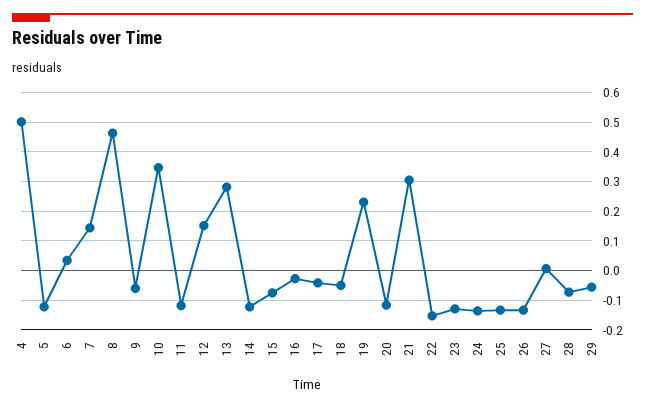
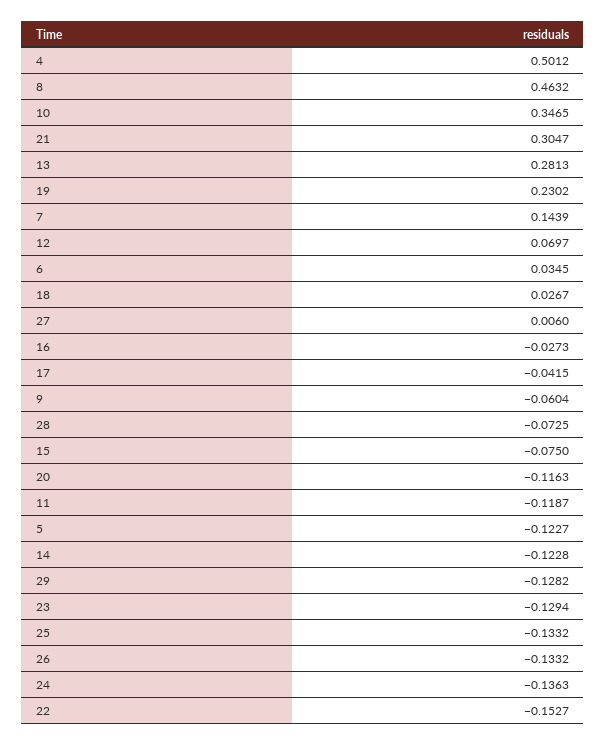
  {
    "4": 0.5012,
    "5": -0.1227,
    "6": 0.0345,
    "7": 0.1439,
    "8": 0.4632,
    "9": -0.0604,
    "10": 0.3465,
    "11": -0.1187,
-   "12": 0.15,
+   "12": 0.0697,
    "13": 0.2813,
    "14": -0.1228,
    "15": -0.075,
    "16": -0.0273,
    "17": -0.0415,
-   "18": -0.05,
+   "18": 0.0267,
    "19": 0.2302,
    "20": -0.1163,
    "21": 0.3047,
    "22": -0.1527,
    "23": -0.1294,
    "24": -0.1363,
    "25": -0.1332,
    "26": -0.1332,
    "27": 0.006,
    "28": -0.0725,
-   "29": -0.05
+   "29": -0.1282
  }

